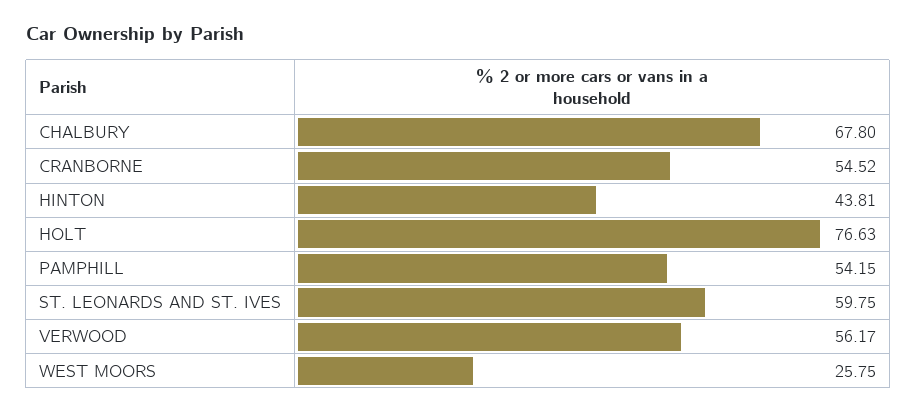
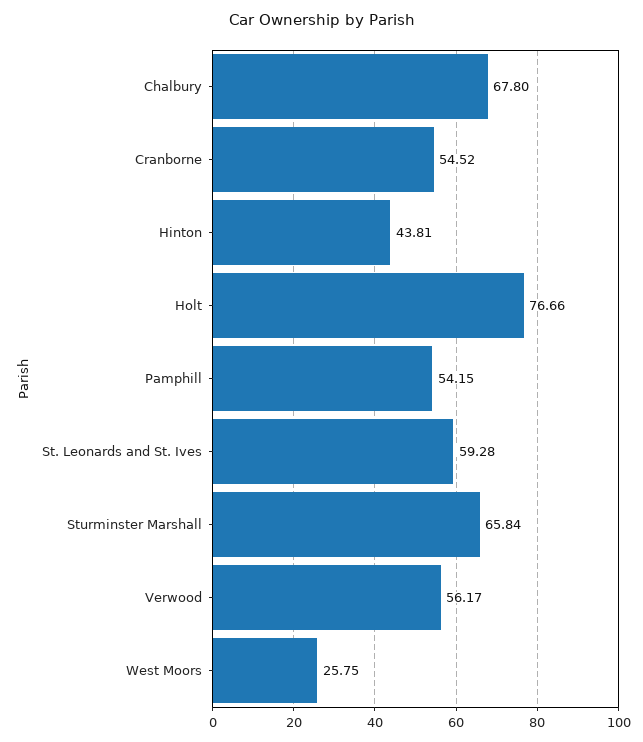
  {
    "CHALBURY": 67.8,
    "CRANBORNE": 54.52,
    "HINTON": 43.81,
-   "HOLT": 76.63,
+   "HOLT": 76.66,
    "PAMPHILL": 54.15,
-   "ST. LEONARDS AND ST. IVES": 59.75,
+   "ST. LEONARDS AND ST. IVES": 59.28,
    "VERWOOD": 56.17,
-   "WEST MOORS": 25.75
+   "WEST MOORS": 25.75,
+   "Sturminster Marshall": 65.84
  }

